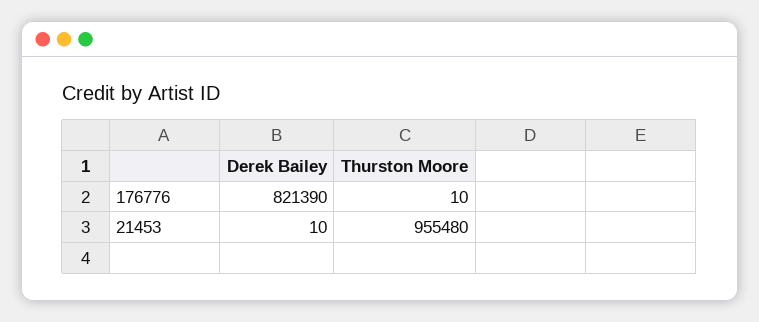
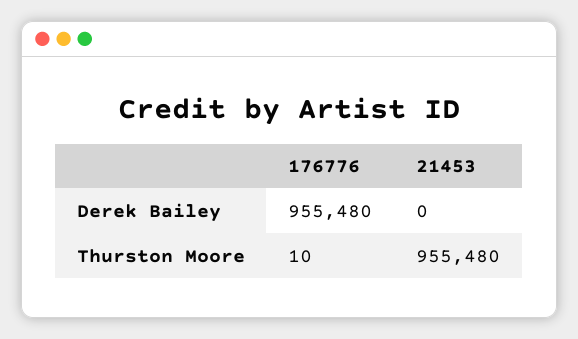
  {
    "Derek Bailey": {
-     "176776": 821390,
+     "176776": 955480,
-     "21453": 10
+     "21453": 0
    },
    "Thurston Moore": {
      "176776": 10,
      "21453": 955480
    }
  }

